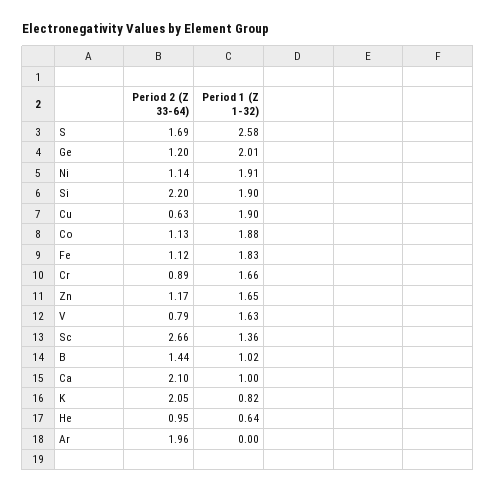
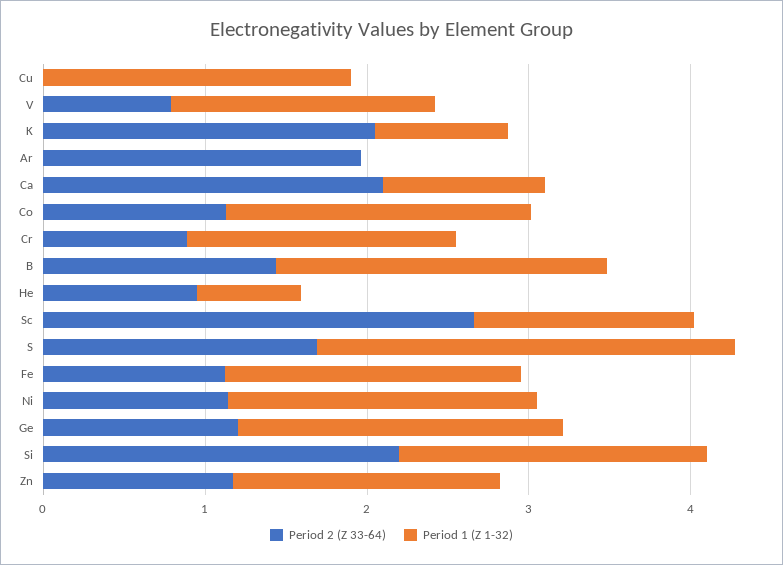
  {
    "Period 2 (Z 33-64)": {
      "S": 1.69,
      "Ge": 1.2,
      "Ni": 1.14,
      "Si": 2.2,
-     "Cu": 0.63,
+     "Cu": 0,
      "Co": 1.13,
      "Fe": 1.12,
      "Cr": 0.89,
      "Zn": 1.17,
      "V": 0.79,
      "Sc": 2.66,
      "B": 1.44,
      "Ca": 2.1,
      "K": 2.05,
      "He": 0.95,
      "Ar": 1.96
    },
    "Period 1 (Z 1-32)": {
      "S": 2.58,
      "Ge": 2.01,
      "Ni": 1.91,
      "Si": 1.9,
      "Cu": 1.9,
      "Co": 1.88,
      "Fe": 1.83,
      "Cr": 1.66,
      "Zn": 1.65,
      "V": 1.63,
      "Sc": 1.36,
-     "B": 1.02,
+     "B": 2,
      "Ca": 1,
      "K": 0.82,
      "He": 0.64,
      "Ar": 0
    }
  }

